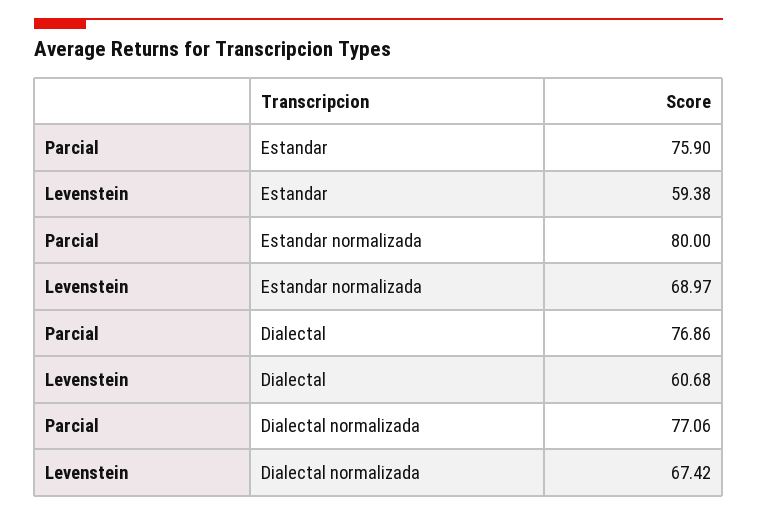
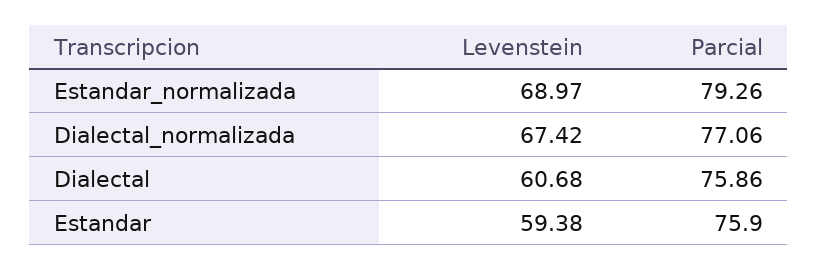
  {
    "Parcial": {
      "Estandar": 75.9,
-     "Estandar normalizada": 80,
+     "Estandar normalizada": 79.26,
-     "Dialectal": 76.86,
+     "Dialectal": 75.86,
      "Dialectal normalizada": 77.06
    },
    "Levenstein": {
      "Estandar": 59.38,
      "Estandar normalizada": 68.97,
      "Dialectal": 60.68,
      "Dialectal normalizada": 67.42
    }
  }

